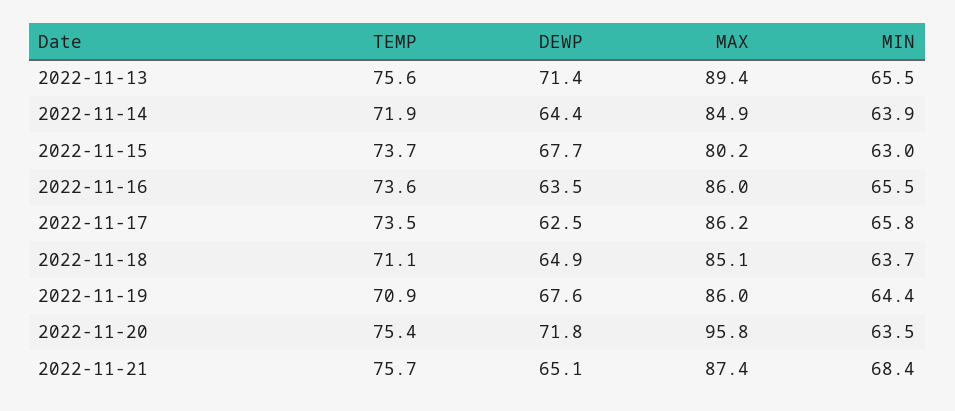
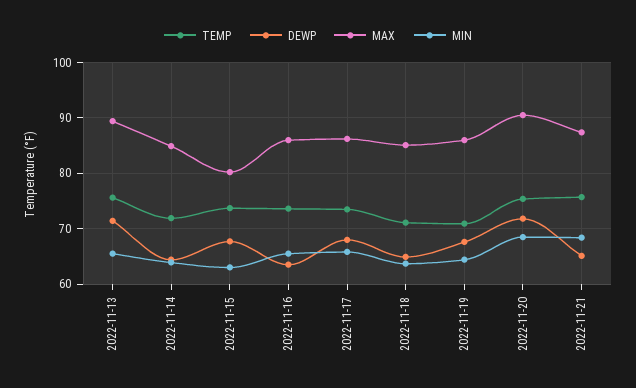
  {
    "TEMP": {
      "2022-11-13": 75.6,
      "2022-11-14": 71.9,
      "2022-11-15": 73.7,
      "2022-11-16": 73.6,
      "2022-11-17": 73.5,
      "2022-11-18": 71.1,
      "2022-11-19": 70.9,
      "2022-11-20": 75.4,
      "2022-11-21": 75.7
    },
    "DEWP": {
      "2022-11-13": 71.4,
      "2022-11-14": 64.4,
      "2022-11-15": 67.7,
      "2022-11-16": 63.5,
-     "2022-11-17": 62.5,
+     "2022-11-17": 68,
      "2022-11-18": 64.9,
      "2022-11-19": 67.6,
      "2022-11-20": 71.8,
      "2022-11-21": 65.1
    },
    "MAX": {
      "2022-11-13": 89.4,
      "2022-11-14": 84.9,
      "2022-11-15": 80.2,
      "2022-11-16": 86,
      "2022-11-17": 86.2,
      "2022-11-18": 85.1,
      "2022-11-19": 86,
-     "2022-11-20": 95.8,
+     "2022-11-20": 90,
      "2022-11-21": 87.4
    },
    "MIN": {
      "2022-11-13": 65.5,
      "2022-11-14": 63.9,
      "2022-11-15": 63,
      "2022-11-16": 65.5,
      "2022-11-17": 65.8,
      "2022-11-18": 63.7,
      "2022-11-19": 64.4,
-     "2022-11-20": 63.5,
+     "2022-11-20": 68,
      "2022-11-21": 68.4
    }
  }

